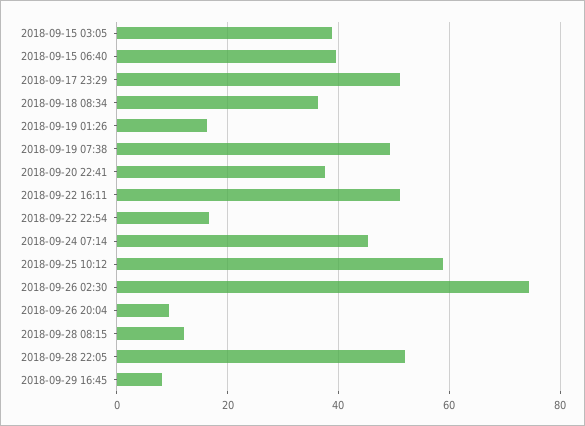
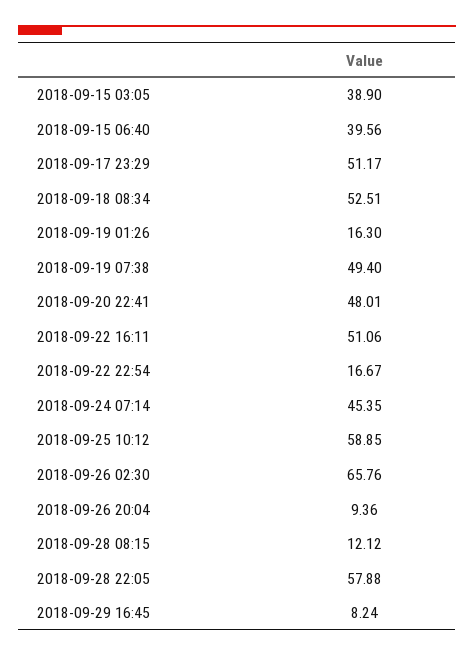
  {
    "2018-09-15 03:05": 38.9,
    "2018-09-15 06:40": 39.56,
    "2018-09-17 23:29": 51.17,
-   "2018-09-18 08:34": 36,
+   "2018-09-18 08:34": 52.51,
    "2018-09-19 01:26": 16.3,
    "2018-09-19 07:38": 49.4,
-   "2018-09-20 22:41": 38,
+   "2018-09-20 22:41": 48.01,
    "2018-09-22 16:11": 51.06,
    "2018-09-22 22:54": 16.67,
    "2018-09-24 07:14": 45.35,
    "2018-09-25 10:12": 58.85,
-   "2018-09-26 02:30": 74,
+   "2018-09-26 02:30": 65.76,
    "2018-09-26 20:04": 9.36,
    "2018-09-28 08:15": 12.12,
-   "2018-09-28 22:05": 52,
+   "2018-09-28 22:05": 57.88,
    "2018-09-29 16:45": 8.24
  }

